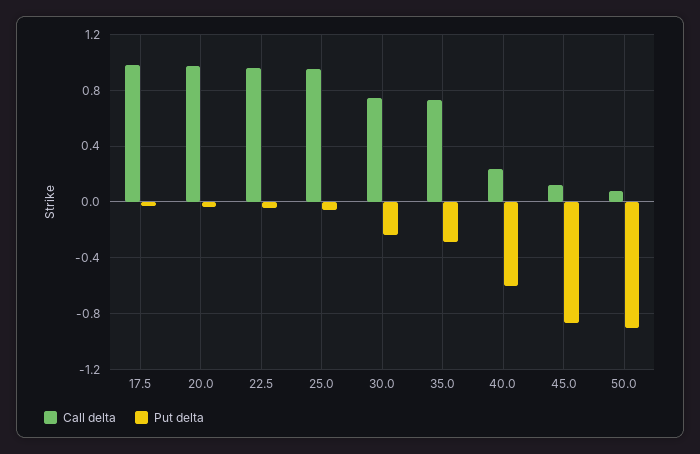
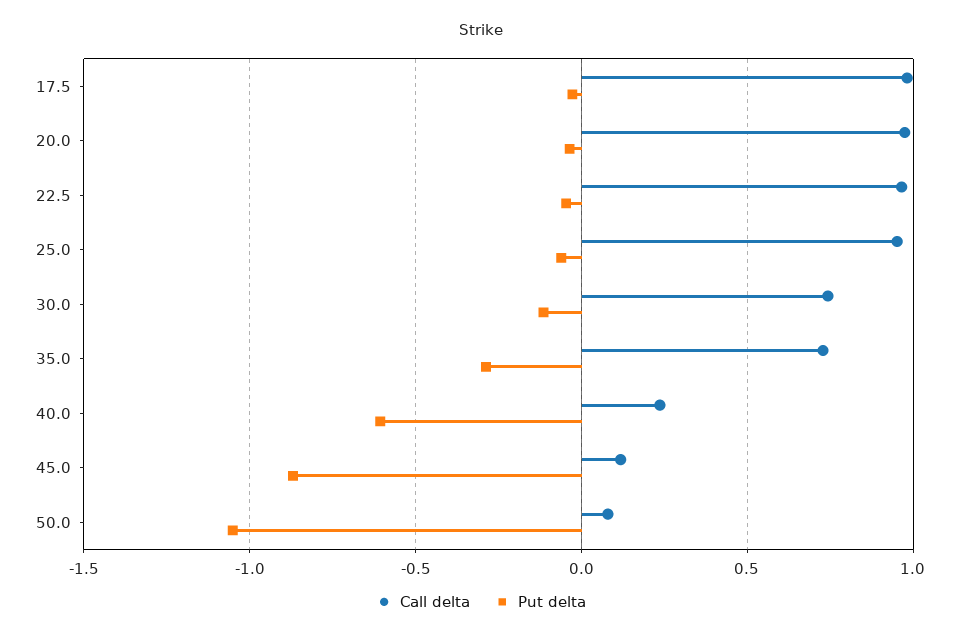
  {
    "Call delta": {
      "17.5": 1,
      "20.0": 0.95,
      "22.5": 0.95,
      "25.0": 0.95,
      "30.0": 0.75,
      "35.0": 0.75,
      "40.0": 0.25,
      "45.0": 0.1,
      "50.0": 0.1
    },
    "Put delta": {
      "17.5": -0.05,
      "20.0": -0.05,
      "22.5": -0.05,
      "25.0": -0.05,
-     "30.0": -0.25,
+     "30.0": -0.1,
      "35.0": -0.3,
      "40.0": -0.6,
      "45.0": -0.85,
-     "50.0": -0.9
+     "50.0": -1.05
    }
  }

